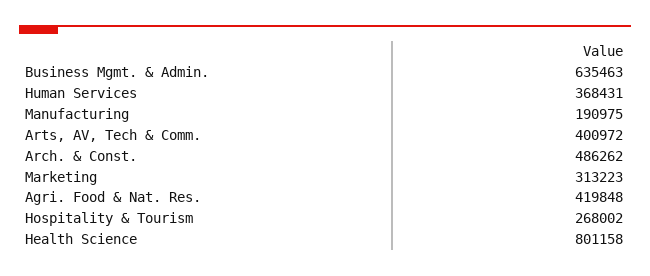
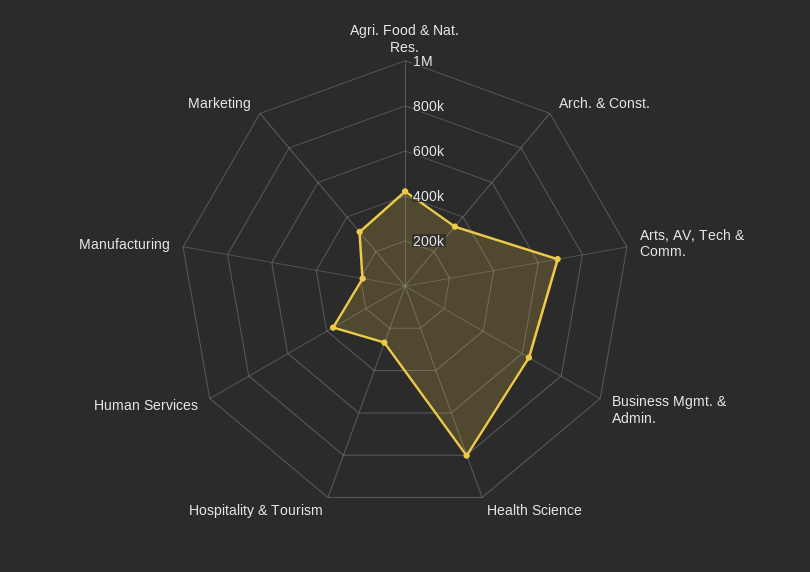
  {
    "Business Mgmt. & Admin.": 635463,
    "Human Services": 368431,
    "Manufacturing": 190975,
-   "Arts, AV, Tech & Comm.": 400972,
+   "Arts, AV, Tech & Comm.": 700000,
-   "Arch. & Const.": 486262,
+   "Arch. & Const.": 350000,
    "Marketing": 313223,
    "Agri. Food & Nat. Res.": 419848,
    "Hospitality & Tourism": 268002,
    "Health Science": 801158
  }

